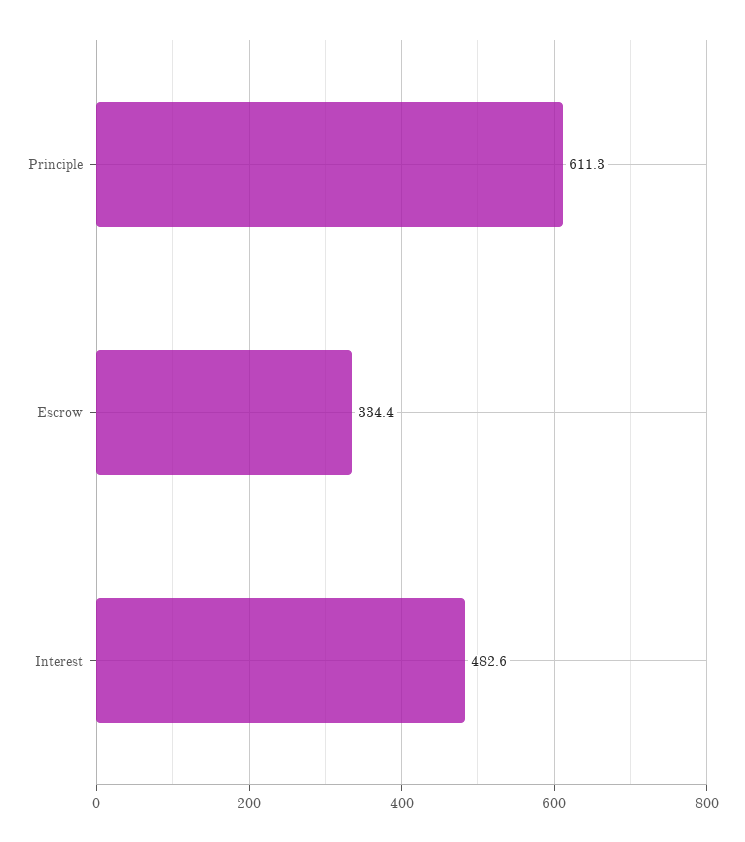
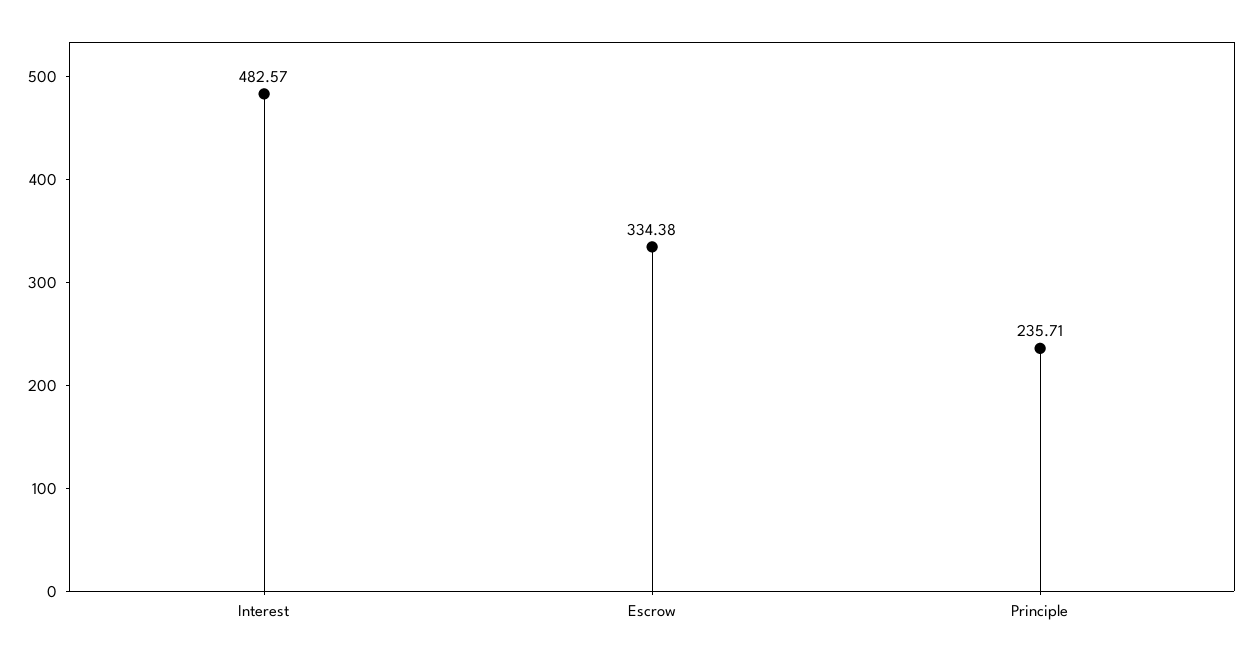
  {
-   "Principle": 611.3,
+   "Principle": 235.71,
    "Escrow": 334.38,
    "Interest": 482.57
  }

